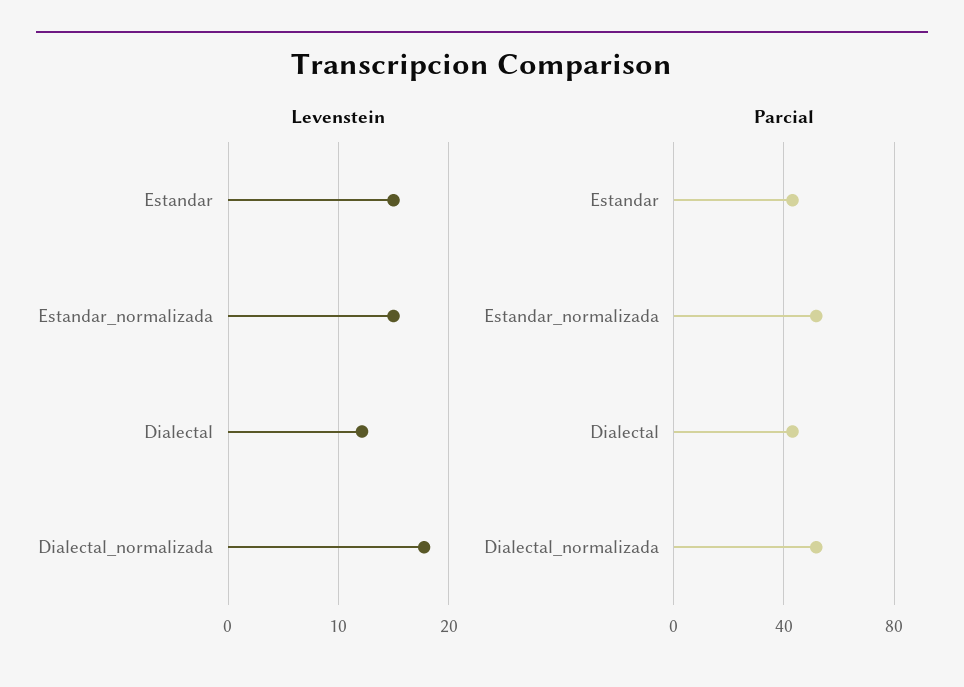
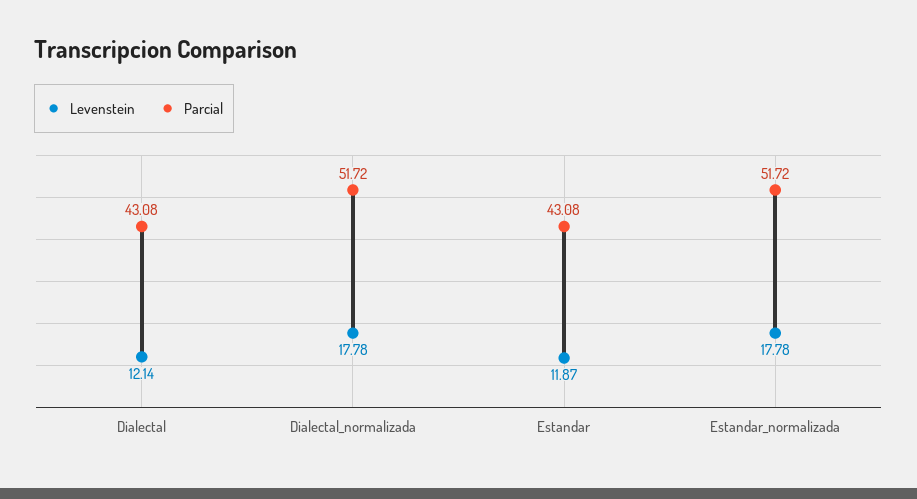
  {
    "Levenstein": {
-     "Estandar": 15,
+     "Estandar": 11.87,
-     "Estandar_normalizada": 15,
+     "Estandar_normalizada": 17.78,
      "Dialectal": 12.14,
      "Dialectal_normalizada": 17.78
    },
    "Parcial": {
      "Estandar": 43.08,
      "Estandar_normalizada": 51.72,
      "Dialectal": 43.08,
      "Dialectal_normalizada": 51.72
    }
  }

